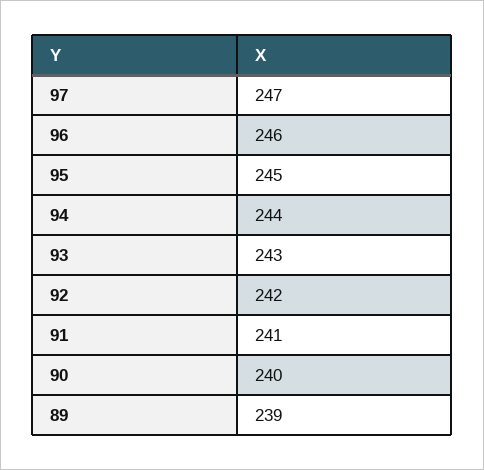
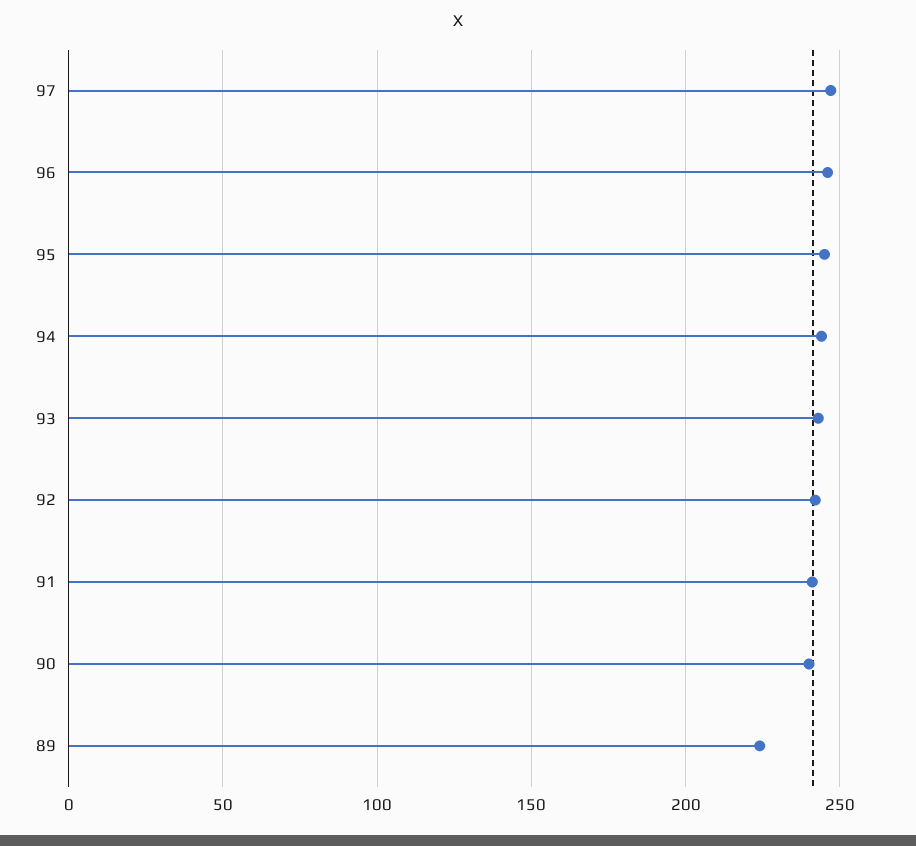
  {
    "97": 247,
    "96": 246,
    "95": 245,
    "94": 244,
    "93": 243,
    "92": 242,
    "91": 241,
    "90": 240,
-   "89": 239
+   "89": 225
  }

